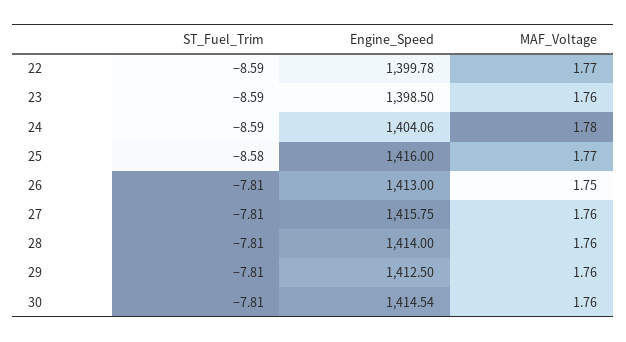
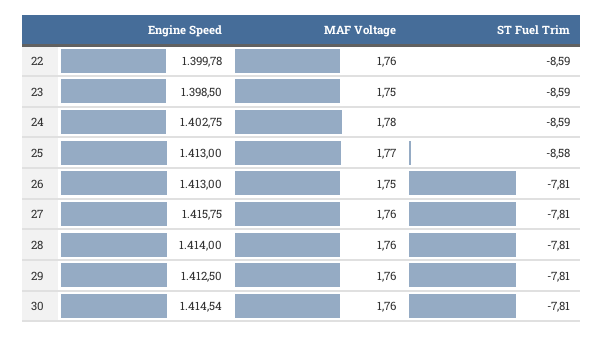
  {
    "ST_Fuel_Trim": {
      "22": -8.59,
      "23": -8.59,
      "24": -8.59,
      "25": -8.58,
      "26": -7.81,
      "27": -7.81,
      "28": -7.81,
      "29": -7.81,
      "30": -7.81
    },
    "Engine_Speed": {
      "22": 1399.78,
      "23": 1398.5,
-     "24": 1404.06,
+     "24": 1402.75,
-     "25": 1416,
+     "25": 1413,
      "26": 1413,
      "27": 1415.75,
      "28": 1414,
      "29": 1412.5,
      "30": 1414.54
    },
    "MAF_Voltage": {
-     "22": 1.77,
+     "22": 1.76,
-     "23": 1.76,
+     "23": 1.75,
      "24": 1.78,
      "25": 1.77,
      "26": 1.75,
      "27": 1.76,
      "28": 1.76,
      "29": 1.76,
      "30": 1.76
    }
  }

